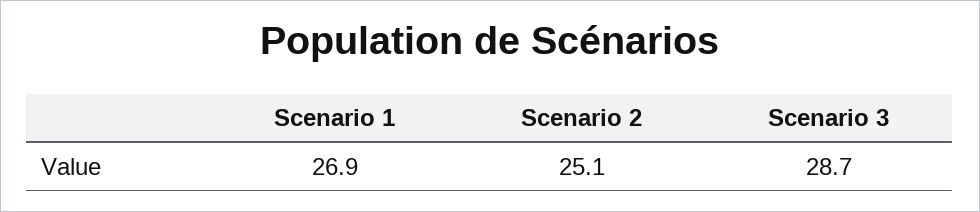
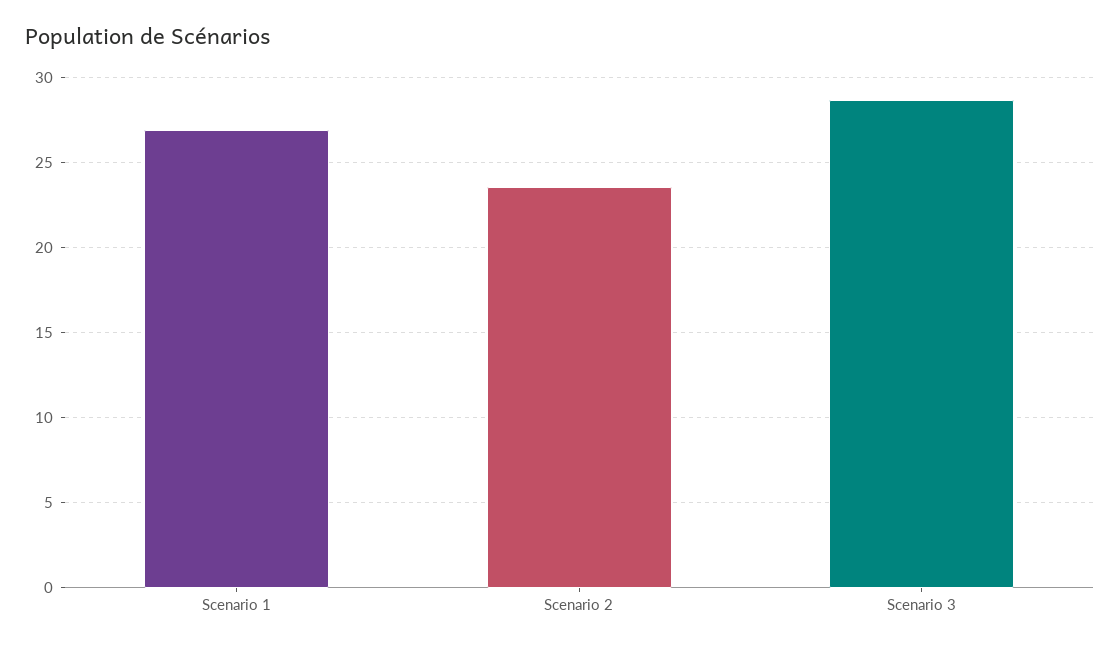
  {
    "Scenario 1": 26.9,
-   "Scenario 2": 25.1,
+   "Scenario 2": 23.5,
    "Scenario 3": 28.7
  }

